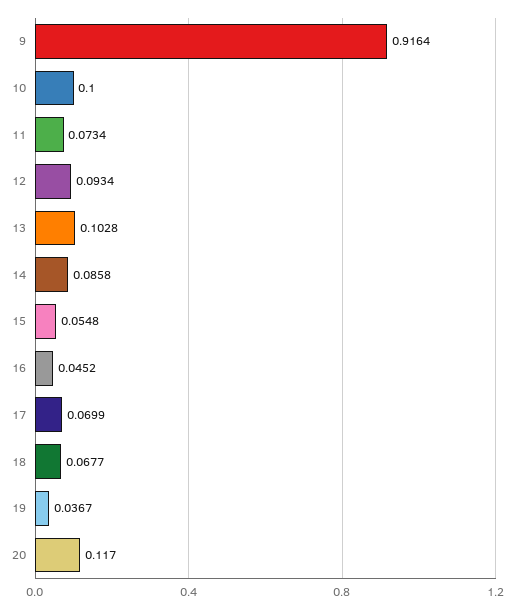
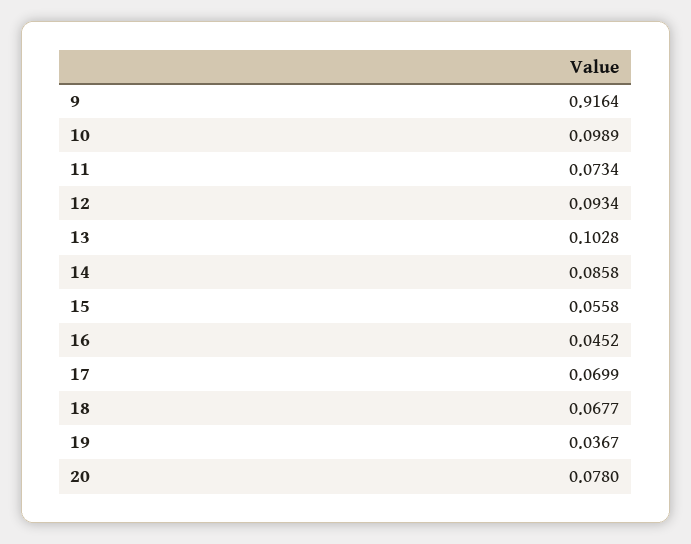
  {
    "9": 0.9164,
-   "10": 0.1,
+   "10": 0.0989,
    "11": 0.0734,
    "12": 0.0934,
    "13": 0.1028,
    "14": 0.0858,
-   "15": 0.0548,
+   "15": 0.0558,
    "16": 0.0452,
    "17": 0.0699,
    "18": 0.0677,
    "19": 0.0367,
-   "20": 0.117
+   "20": 0.078
  }

